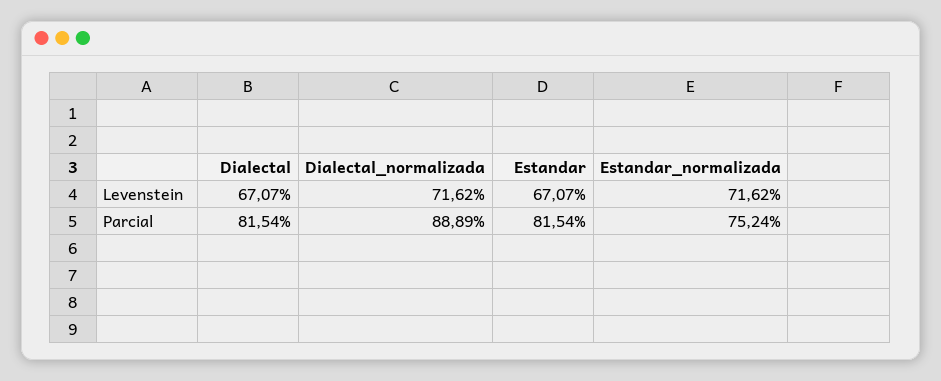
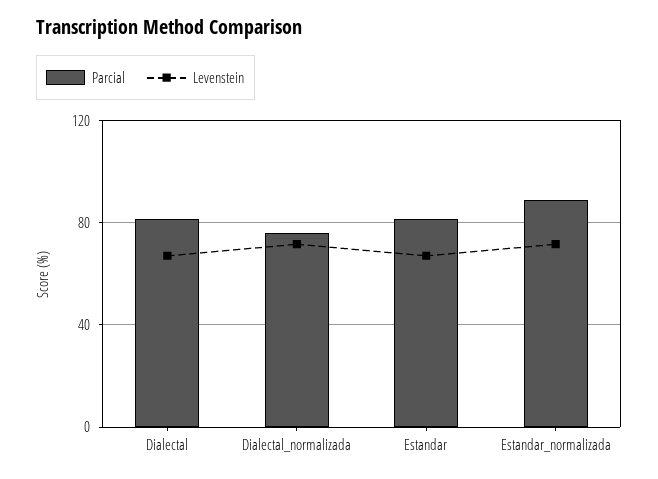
  {
    "Levenstein": {
      "Dialectal": 67.07,
      "Dialectal_normalizada": 71.62,
      "Estandar": 67.07,
      "Estandar_normalizada": 71.62
    },
    "Parcial": {
      "Dialectal": 81.54,
-     "Dialectal_normalizada": 88.89,
+     "Dialectal_normalizada": 75,
      "Estandar": 81.54,
-     "Estandar_normalizada": 75.24
+     "Estandar_normalizada": 90
    }
  }

